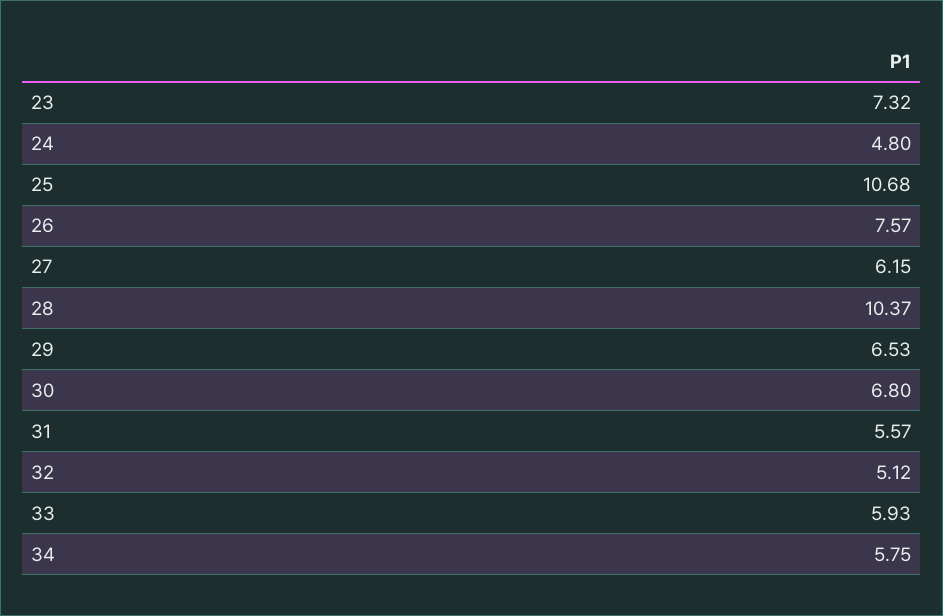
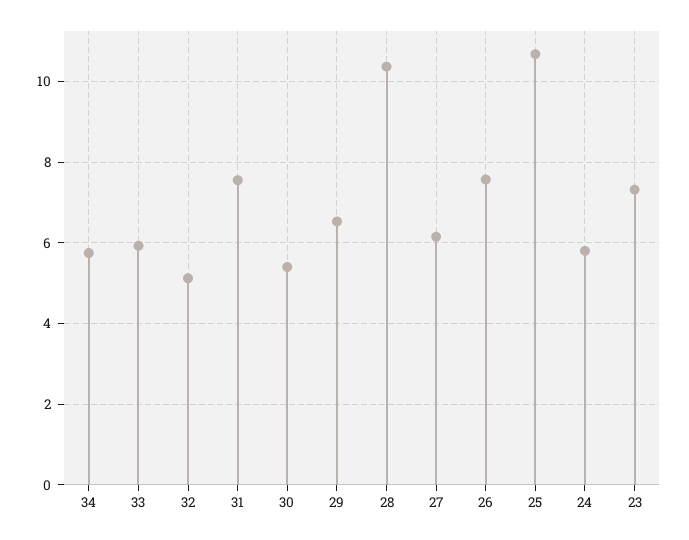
  {
    "23": 7.32,
-   "24": 4.8,
+   "24": 5.8,
    "25": 10.68,
    "26": 7.57,
    "27": 6.15,
    "28": 10.37,
    "29": 6.53,
-   "30": 6.8,
+   "30": 5.4,
-   "31": 5.57,
+   "31": 7.6,
    "32": 5.12,
    "33": 5.93,
    "34": 5.75
  }

